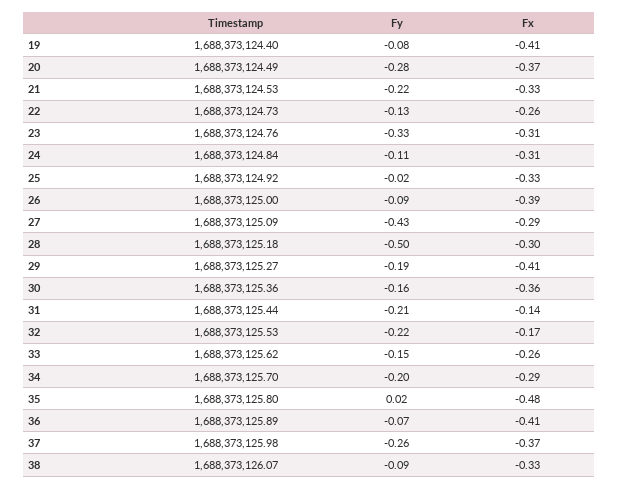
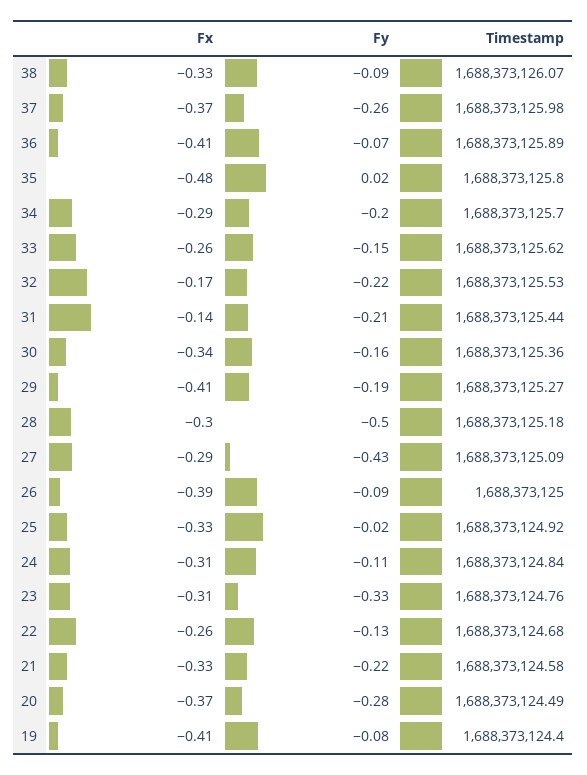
  {
    "Timestamp": {
      "19": 1688373124.4,
      "20": 1688373124.49,
-     "21": 1688373124.53,
+     "21": 1688373124.58,
-     "22": 1688373124.73,
+     "22": 1688373124.68,
      "23": 1688373124.76,
      "24": 1688373124.84,
      "25": 1688373124.92,
      "26": 1688373125,
      "27": 1688373125.09,
      "28": 1688373125.18,
      "29": 1688373125.27,
      "30": 1688373125.36,
      "31": 1688373125.44,
      "32": 1688373125.53,
      "33": 1688373125.62,
      "34": 1688373125.7,
      "35": 1688373125.8,
      "36": 1688373125.89,
      "37": 1688373125.98,
      "38": 1688373126.07
    },
    "Fy": {
      "19": -0.08,
      "20": -0.28,
      "21": -0.22,
      "22": -0.13,
      "23": -0.33,
      "24": -0.11,
      "25": -0.02,
      "26": -0.09,
      "27": -0.43,
      "28": -0.5,
      "29": -0.19,
      "30": -0.16,
      "31": -0.21,
      "32": -0.22,
      "33": -0.15,
      "34": -0.2,
      "35": 0.02,
      "36": -0.07,
      "37": -0.26,
      "38": -0.09
    },
    "Fx": {
      "19": -0.41,
      "20": -0.37,
      "21": -0.33,
      "22": -0.26,
      "23": -0.31,
      "24": -0.31,
      "25": -0.33,
      "26": -0.39,
      "27": -0.29,
      "28": -0.3,
      "29": -0.41,
-     "30": -0.36,
+     "30": -0.34,
      "31": -0.14,
      "32": -0.17,
      "33": -0.26,
      "34": -0.29,
      "35": -0.48,
      "36": -0.41,
      "37": -0.37,
      "38": -0.33
    }
  }

